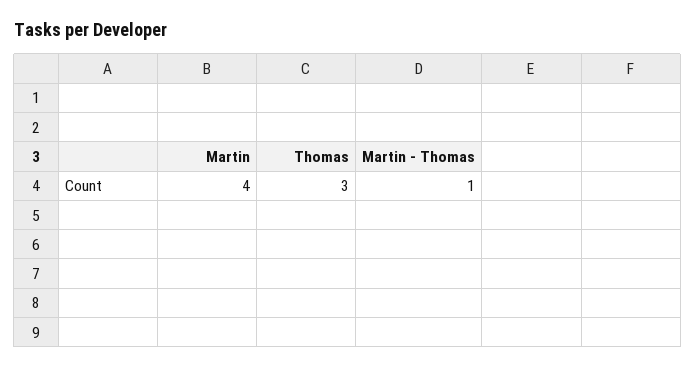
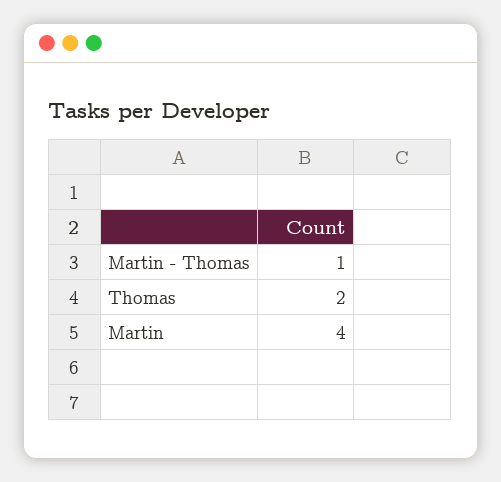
  {
    "Martin": 4,
-   "Thomas": 3,
+   "Thomas": 2,
    "Martin - Thomas": 1
  }

